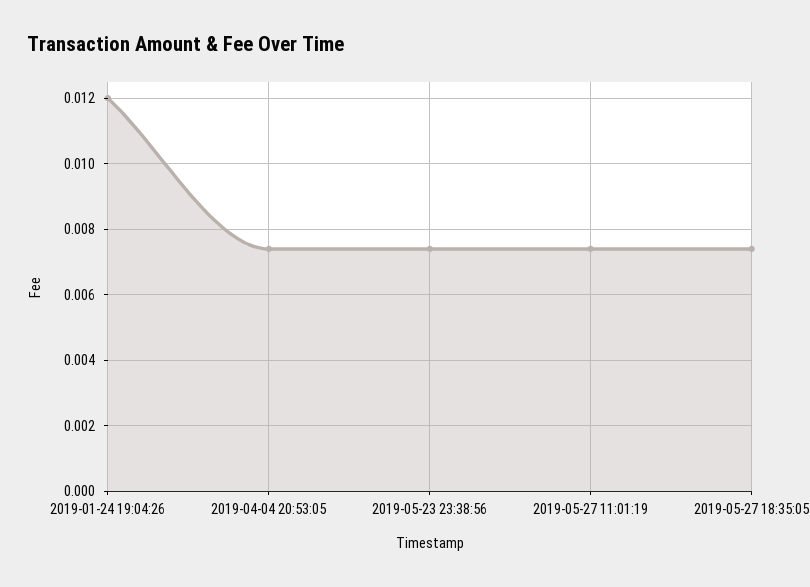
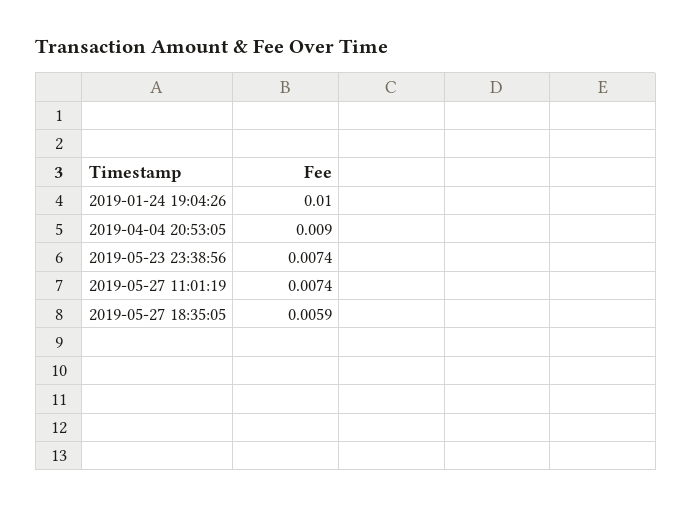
  {
-   "2019-01-24 19:04:26": 0.012,
+   "2019-01-24 19:04:26": 0.01,
-   "2019-04-04 20:53:05": 0.0075,
+   "2019-04-04 20:53:05": 0.009,
    "2019-05-23 23:38:56": 0.0074,
    "2019-05-27 11:01:19": 0.0074,
-   "2019-05-27 18:35:05": 0.0075
+   "2019-05-27 18:35:05": 0.0059
  }

